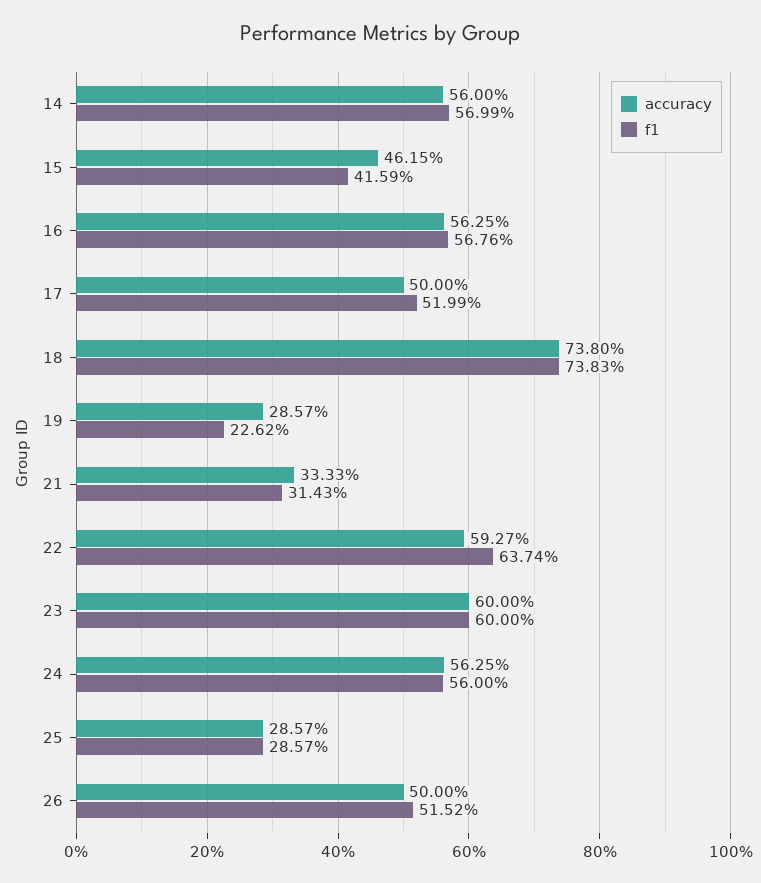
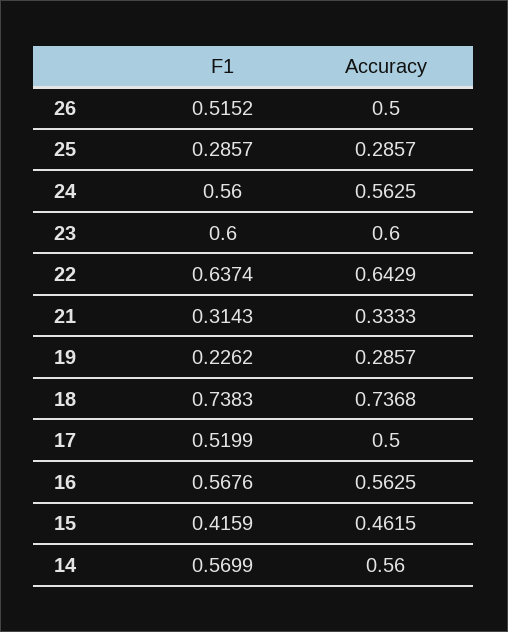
  {
    "accuracy": {
      "14": 0.56,
      "15": 0.4615,
      "16": 0.5625,
      "17": 0.5,
-     "18": 0.738,
+     "18": 0.7368,
      "19": 0.2857,
      "21": 0.3333,
-     "22": 0.5927,
+     "22": 0.6429,
      "23": 0.6,
      "24": 0.5625,
      "25": 0.2857,
      "26": 0.5
    },
    "f1": {
      "14": 0.5699,
      "15": 0.4159,
      "16": 0.5676,
      "17": 0.5199,
      "18": 0.7383,
      "19": 0.2262,
      "21": 0.3143,
      "22": 0.6374,
      "23": 0.6,
      "24": 0.56,
      "25": 0.2857,
      "26": 0.5152
    }
  }

